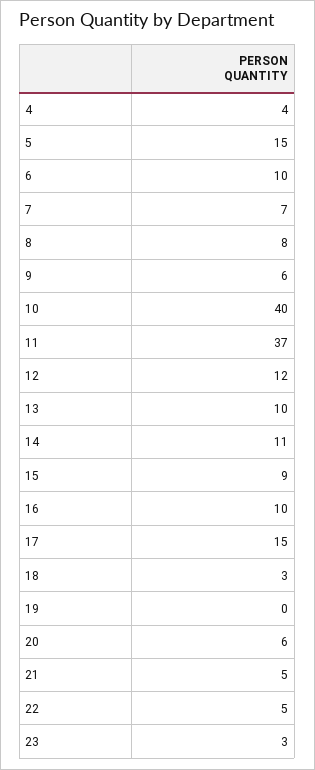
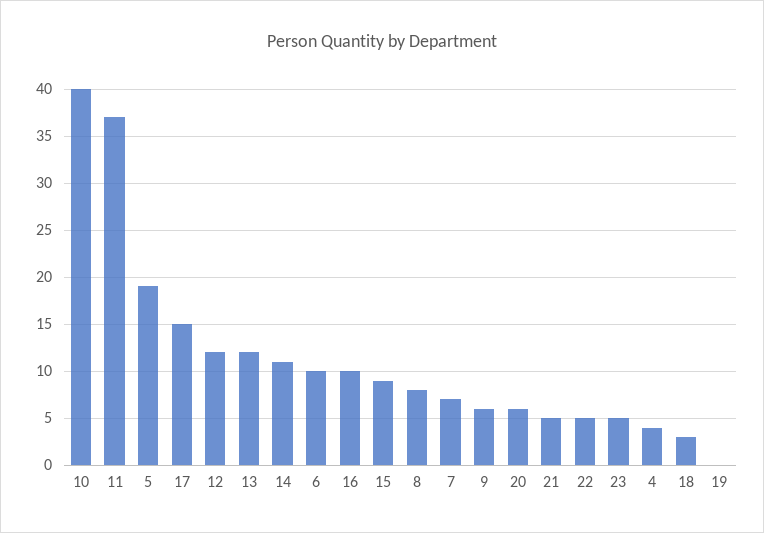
  {
    "4": 4,
-   "5": 15,
+   "5": 19,
    "6": 10,
    "7": 7,
    "8": 8,
    "9": 6,
    "10": 40,
    "11": 37,
    "12": 12,
-   "13": 10,
+   "13": 12,
    "14": 11,
    "15": 9,
    "16": 10,
    "17": 15,
    "18": 3,
    "19": 0,
    "20": 6,
    "21": 5,
    "22": 5,
-   "23": 3
+   "23": 5
  }

